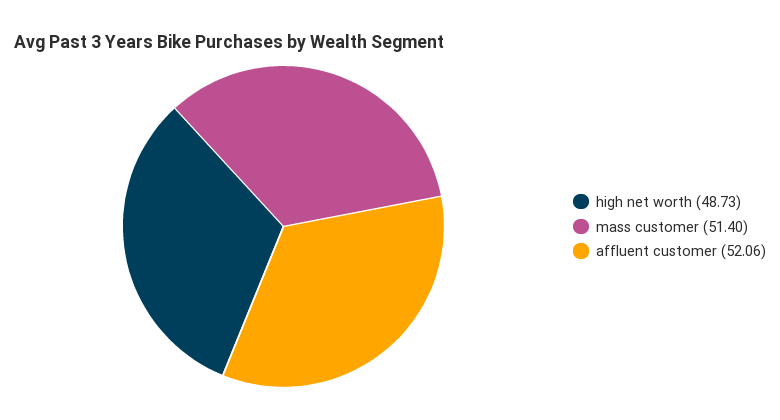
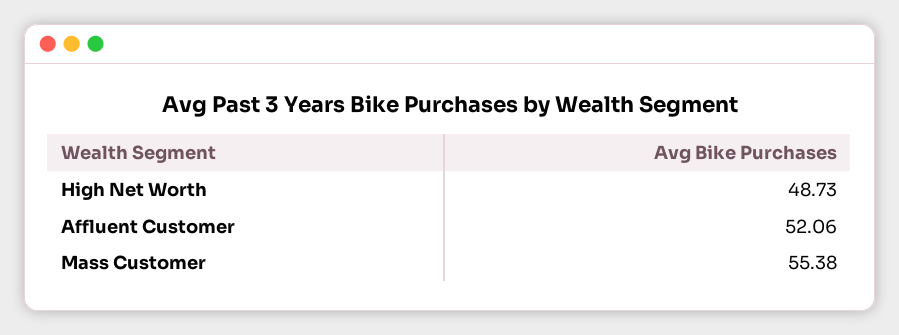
  {
    "high net worth": 48.73,
-   "mass customer": 51.4,
+   "mass customer": 55.38,
    "affluent customer": 52.06
  }

